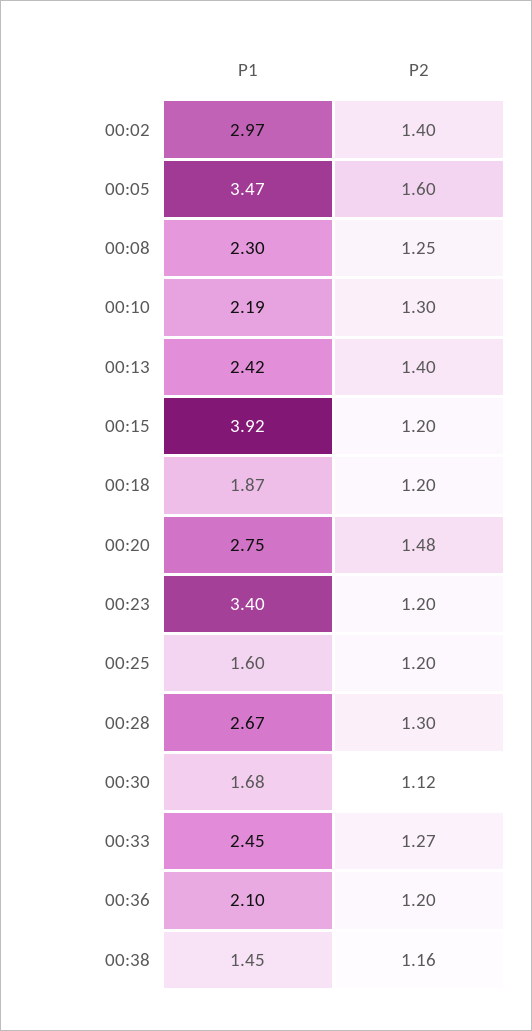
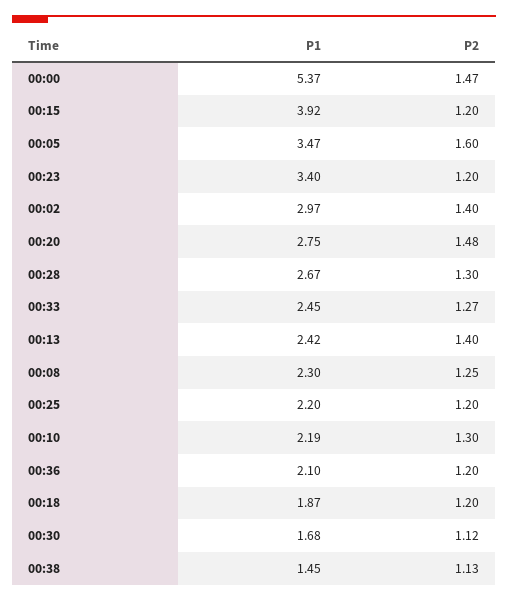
  {
    "P1": {
      "00:02": 2.97,
      "00:05": 3.47,
      "00:08": 2.3,
      "00:10": 2.19,
      "00:13": 2.42,
      "00:15": 3.92,
      "00:18": 1.87,
      "00:20": 2.75,
      "00:23": 3.4,
-     "00:25": 1.6,
+     "00:25": 2.2,
      "00:28": 2.67,
      "00:30": 1.68,
      "00:33": 2.45,
      "00:36": 2.1,
-     "00:38": 1.45
+     "00:38": 1.45,
+     "00:00": 5.37
    },
    "P2": {
      "00:02": 1.4,
      "00:05": 1.6,
      "00:08": 1.25,
      "00:10": 1.3,
      "00:13": 1.4,
      "00:15": 1.2,
      "00:18": 1.2,
      "00:20": 1.48,
      "00:23": 1.2,
      "00:25": 1.2,
      "00:28": 1.3,
      "00:30": 1.12,
      "00:33": 1.27,
      "00:36": 1.2,
-     "00:38": 1.16
+     "00:38": 1.13,
+     "00:00": 1.47
    }
  }

